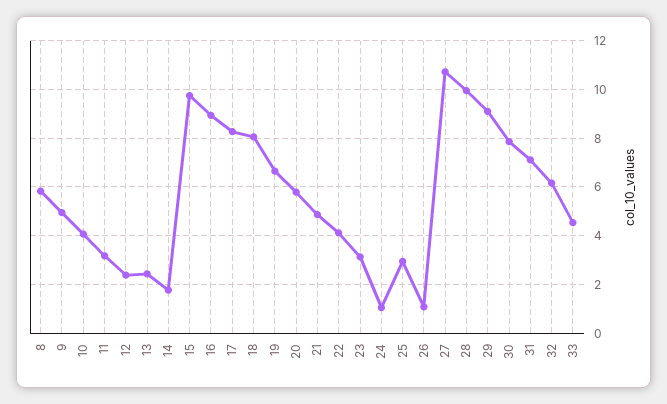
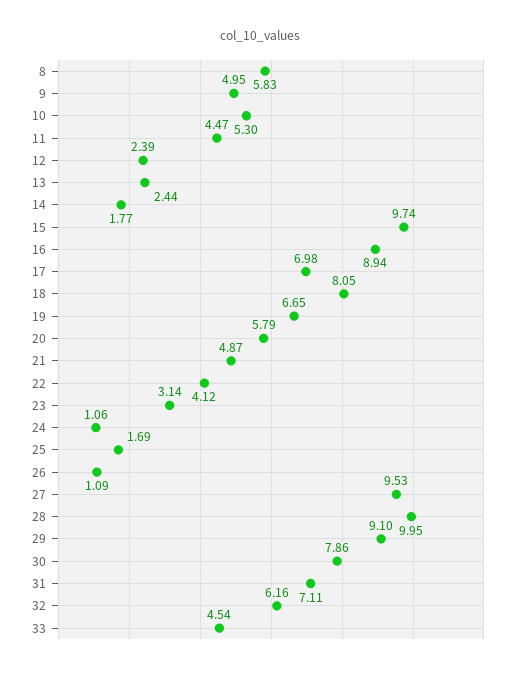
  {
    "8": 5.83,
    "9": 4.95,
-   "10": 4,
+   "10": 5.3,
-   "11": 3.25,
+   "11": 4.47,
    "12": 2.39,
    "13": 2.44,
    "14": 1.77,
    "15": 9.74,
    "16": 8.94,
-   "17": 8.25,
+   "17": 6.98,
    "18": 8.05,
    "19": 6.65,
    "20": 5.79,
    "21": 4.87,
    "22": 4.12,
    "23": 3.14,
    "24": 1.06,
-   "25": 3,
+   "25": 1.69,
    "26": 1.09,
-   "27": 10.75,
+   "27": 9.53,
    "28": 9.95,
    "29": 9.1,
    "30": 7.86,
    "31": 7.11,
    "32": 6.16,
    "33": 4.54
  }

